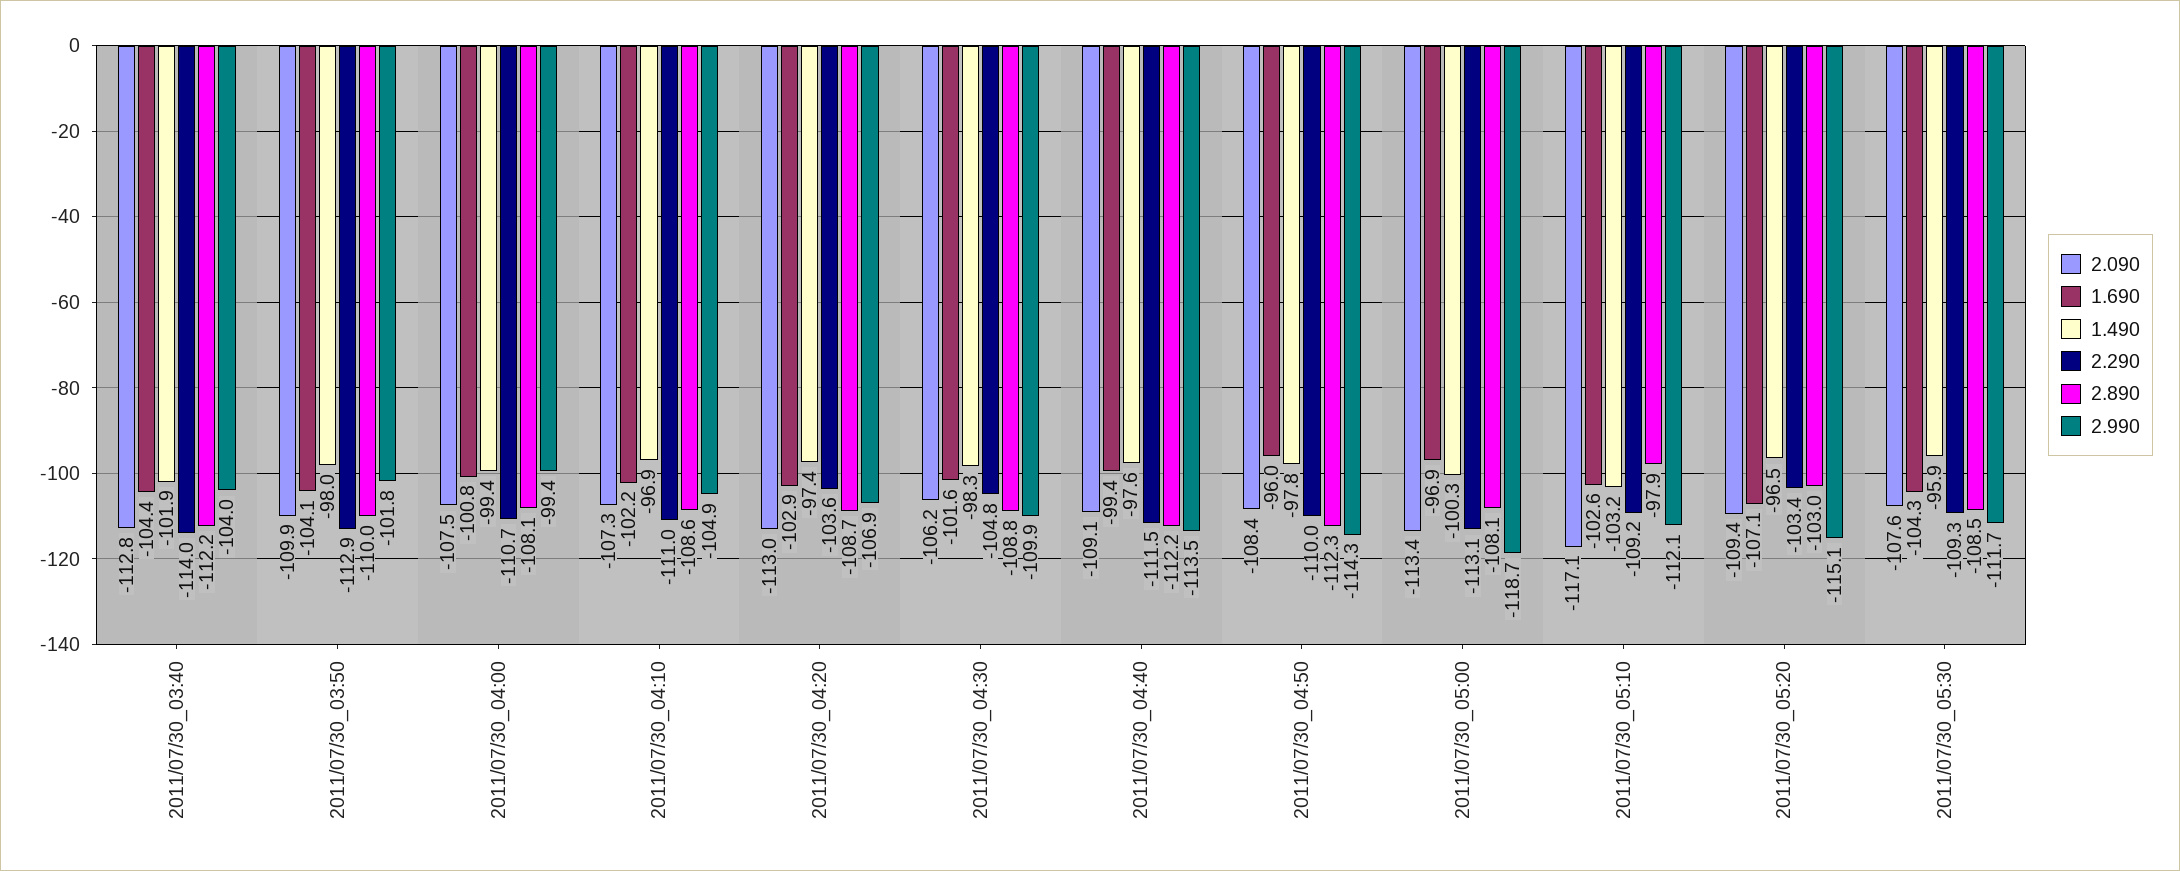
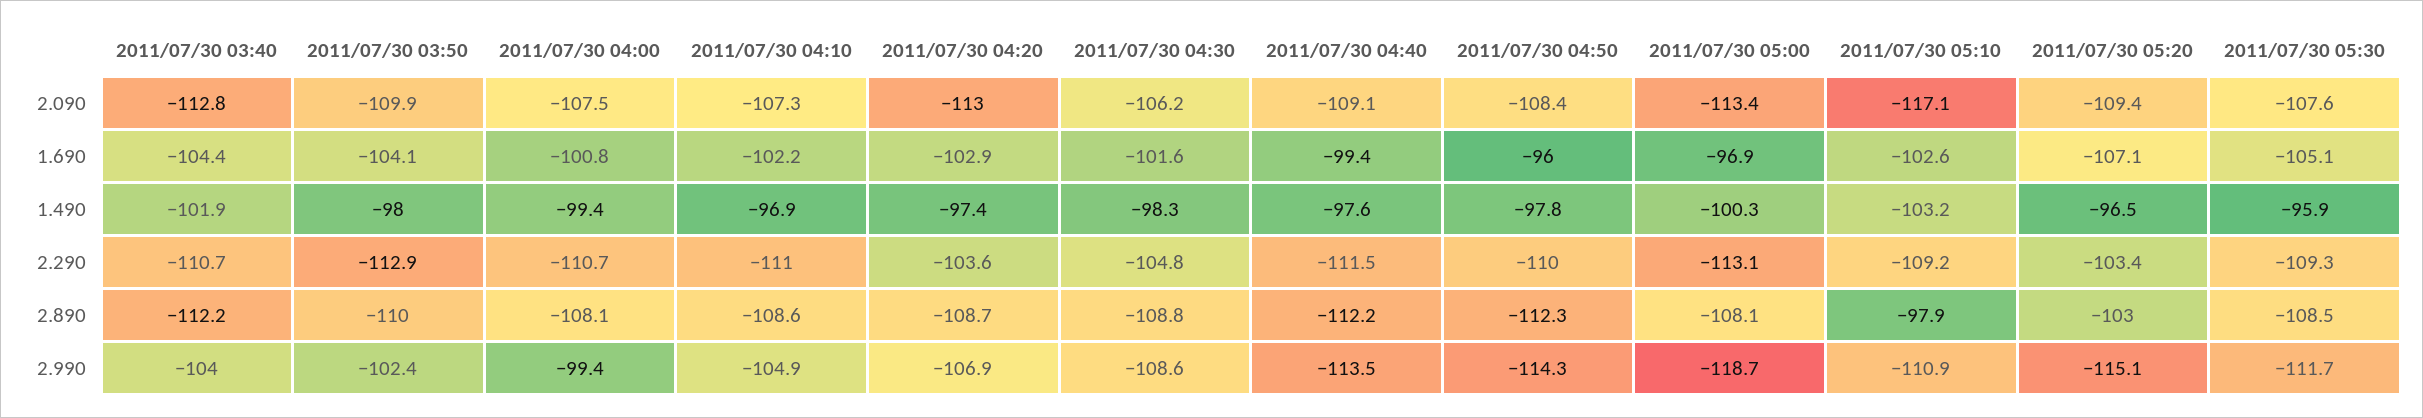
  {
    "2.090": {
      "2011/07/30_03:40": -112.8,
      "2011/07/30_03:50": -109.9,
      "2011/07/30_04:00": -107.5,
      "2011/07/30_04:10": -107.3,
      "2011/07/30_04:20": -113,
      "2011/07/30_04:30": -106.2,
      "2011/07/30_04:40": -109.1,
      "2011/07/30_04:50": -108.4,
      "2011/07/30_05:00": -113.4,
      "2011/07/30_05:10": -117.1,
      "2011/07/30_05:20": -109.4,
      "2011/07/30_05:30": -107.6
    },
    "1.690": {
      "2011/07/30_03:40": -104.4,
      "2011/07/30_03:50": -104.1,
      "2011/07/30_04:00": -100.8,
      "2011/07/30_04:10": -102.2,
      "2011/07/30_04:20": -102.9,
      "2011/07/30_04:30": -101.6,
      "2011/07/30_04:40": -99.4,
      "2011/07/30_04:50": -96,
      "2011/07/30_05:00": -96.9,
      "2011/07/30_05:10": -102.6,
      "2011/07/30_05:20": -107.1,
-     "2011/07/30_05:30": -104.3
+     "2011/07/30_05:30": -105.1
    },
    "1.490": {
      "2011/07/30_03:40": -101.9,
      "2011/07/30_03:50": -98,
      "2011/07/30_04:00": -99.4,
      "2011/07/30_04:10": -96.9,
      "2011/07/30_04:20": -97.4,
      "2011/07/30_04:30": -98.3,
      "2011/07/30_04:40": -97.6,
      "2011/07/30_04:50": -97.8,
      "2011/07/30_05:00": -100.3,
      "2011/07/30_05:10": -103.2,
      "2011/07/30_05:20": -96.5,
      "2011/07/30_05:30": -95.9
    },
    "2.290": {
-     "2011/07/30_03:40": -114,
+     "2011/07/30_03:40": -110.7,
      "2011/07/30_03:50": -112.9,
      "2011/07/30_04:00": -110.7,
      "2011/07/30_04:10": -111,
      "2011/07/30_04:20": -103.6,
      "2011/07/30_04:30": -104.8,
      "2011/07/30_04:40": -111.5,
      "2011/07/30_04:50": -110,
      "2011/07/30_05:00": -113.1,
      "2011/07/30_05:10": -109.2,
      "2011/07/30_05:20": -103.4,
      "2011/07/30_05:30": -109.3
    },
    "2.890": {
      "2011/07/30_03:40": -112.2,
      "2011/07/30_03:50": -110,
      "2011/07/30_04:00": -108.1,
      "2011/07/30_04:10": -108.6,
      "2011/07/30_04:20": -108.7,
      "2011/07/30_04:30": -108.8,
      "2011/07/30_04:40": -112.2,
      "2011/07/30_04:50": -112.3,
      "2011/07/30_05:00": -108.1,
      "2011/07/30_05:10": -97.9,
      "2011/07/30_05:20": -103,
      "2011/07/30_05:30": -108.5
    },
    "2.990": {
      "2011/07/30_03:40": -104,
-     "2011/07/30_03:50": -101.8,
+     "2011/07/30_03:50": -102.4,
      "2011/07/30_04:00": -99.4,
      "2011/07/30_04:10": -104.9,
      "2011/07/30_04:20": -106.9,
-     "2011/07/30_04:30": -109.9,
+     "2011/07/30_04:30": -108.6,
      "2011/07/30_04:40": -113.5,
      "2011/07/30_04:50": -114.3,
      "2011/07/30_05:00": -118.7,
-     "2011/07/30_05:10": -112.1,
+     "2011/07/30_05:10": -110.9,
      "2011/07/30_05:20": -115.1,
      "2011/07/30_05:30": -111.7
    }
  }

